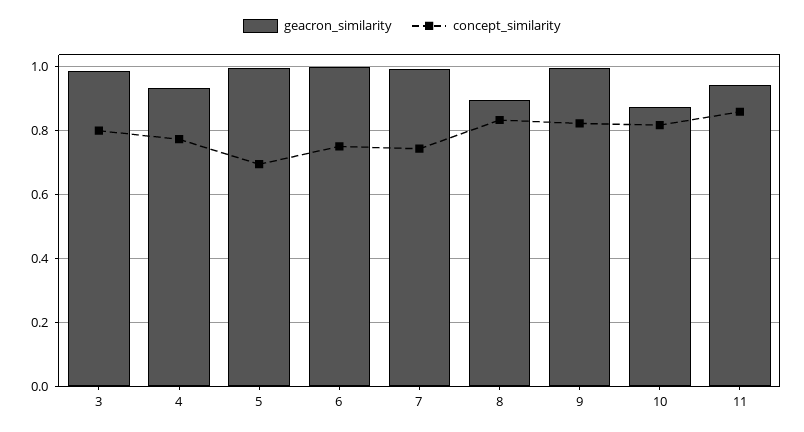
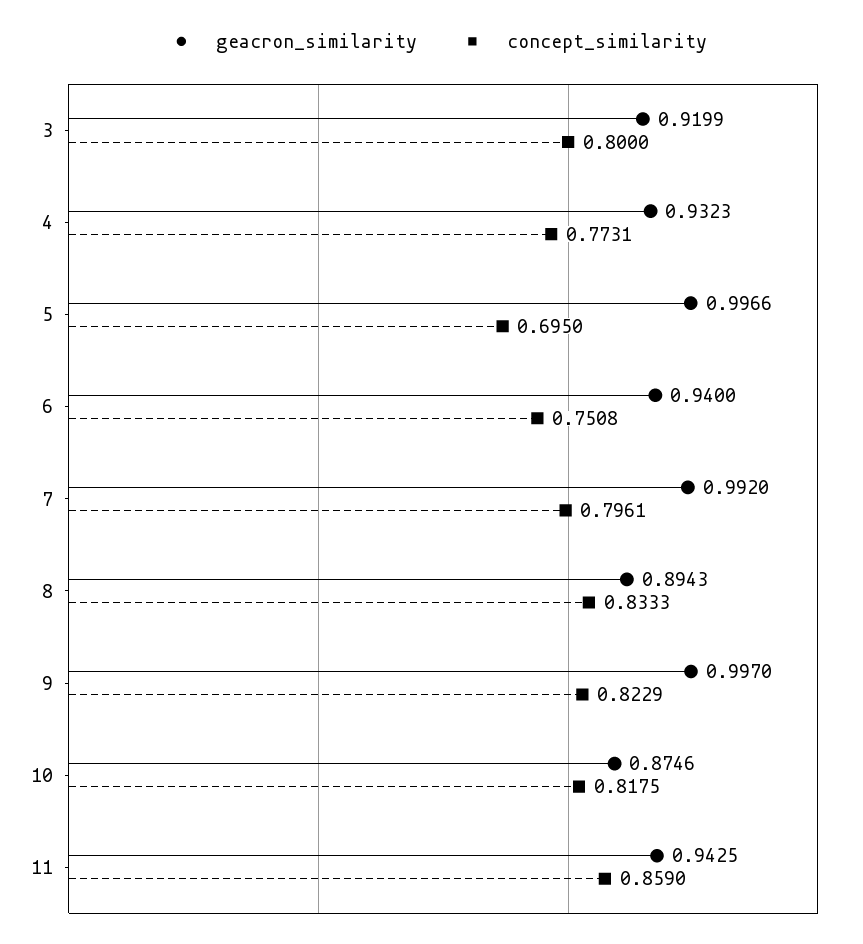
  {
    "geacron_similarity": {
-     "3": 0.98,
+     "3": 0.9199,
      "4": 0.9323,
      "5": 0.9966,
-     "6": 1,
+     "6": 0.94,
      "7": 0.992,
      "8": 0.8943,
      "9": 0.997,
      "10": 0.8746,
      "11": 0.9425
    },
    "concept_similarity": {
      "3": 0.8,
      "4": 0.7731,
      "5": 0.695,
      "6": 0.7508,
-     "7": 0.74,
+     "7": 0.7961,
      "8": 0.8333,
      "9": 0.8229,
      "10": 0.8175,
      "11": 0.859
    }
  }

